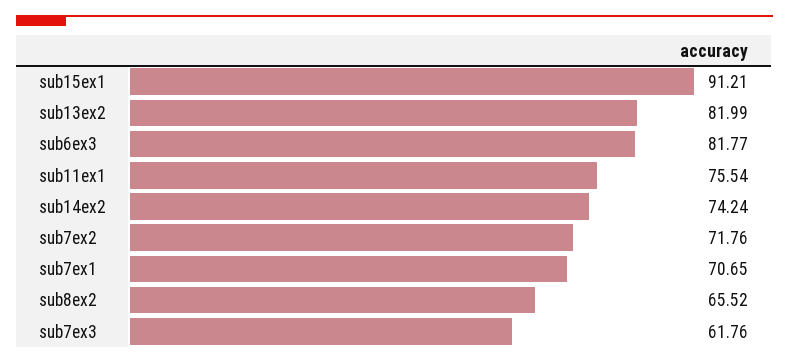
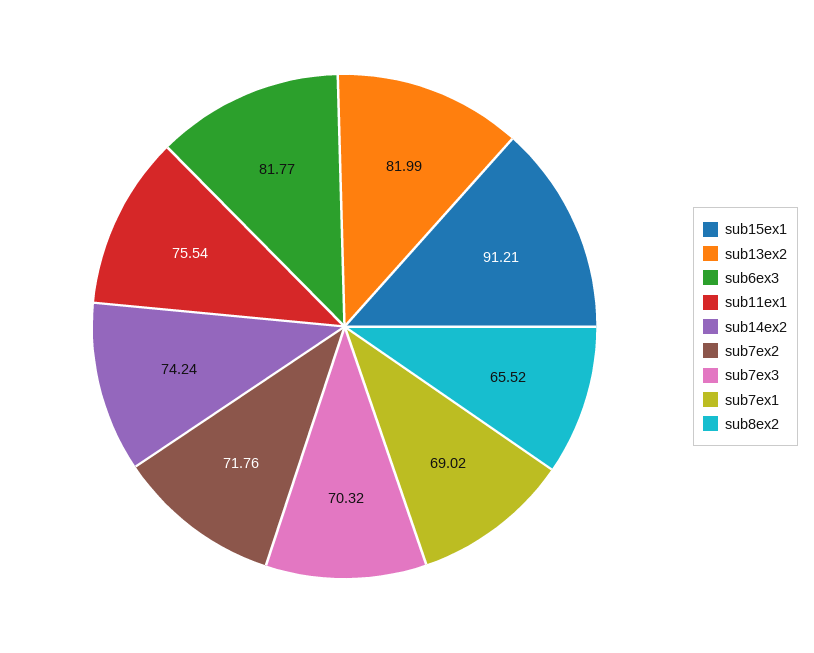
  {
    "sub15ex1": 91.21,
    "sub13ex2": 81.99,
    "sub6ex3": 81.77,
    "sub11ex1": 75.54,
    "sub14ex2": 74.24,
    "sub7ex2": 71.76,
-   "sub7ex1": 70.65,
+   "sub7ex1": 69.02,
    "sub8ex2": 65.52,
-   "sub7ex3": 61.76
+   "sub7ex3": 70.32
  }

